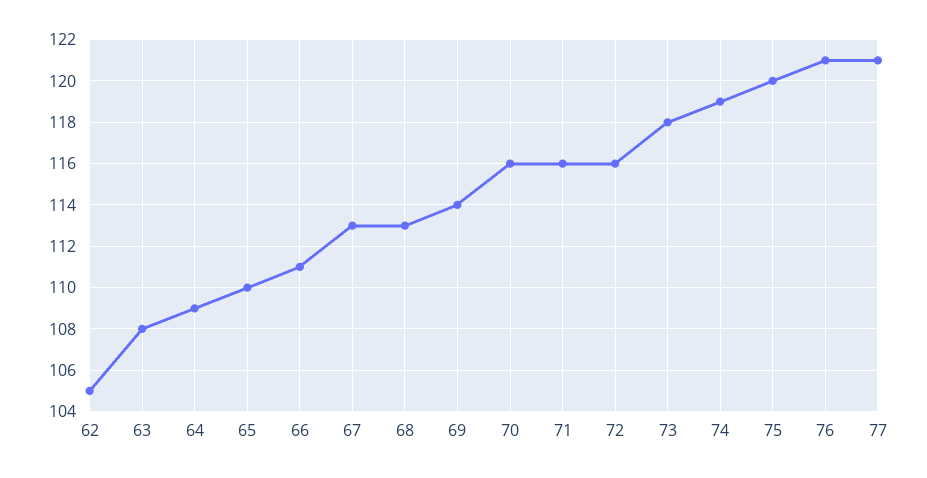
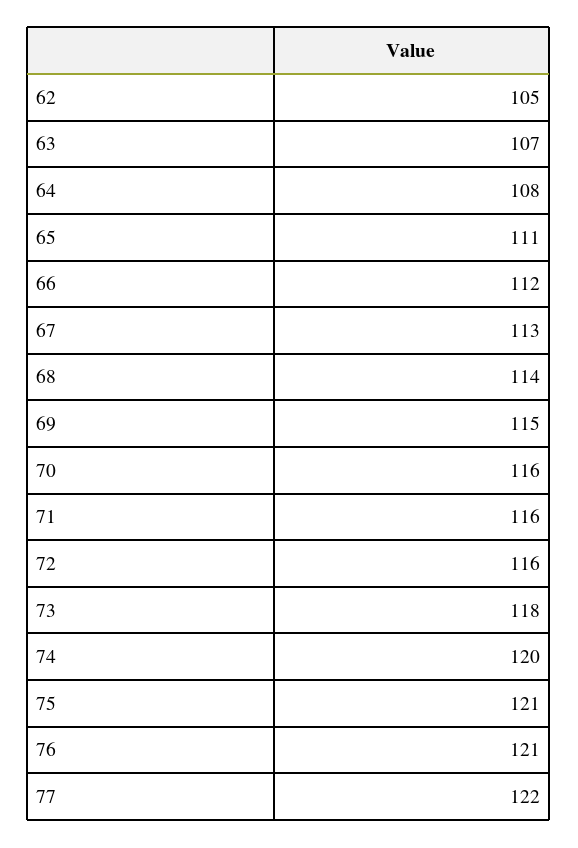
  {
    "62": 105,
-   "63": 108,
+   "63": 107,
-   "64": 109,
+   "64": 108,
-   "65": 110,
+   "65": 111,
-   "66": 111,
+   "66": 112,
    "67": 113,
-   "68": 113,
+   "68": 114,
-   "69": 114,
+   "69": 115,
    "70": 116,
    "71": 116,
    "72": 116,
    "73": 118,
-   "74": 119,
+   "74": 120,
-   "75": 120,
+   "75": 121,
    "76": 121,
-   "77": 121
+   "77": 122
  }

